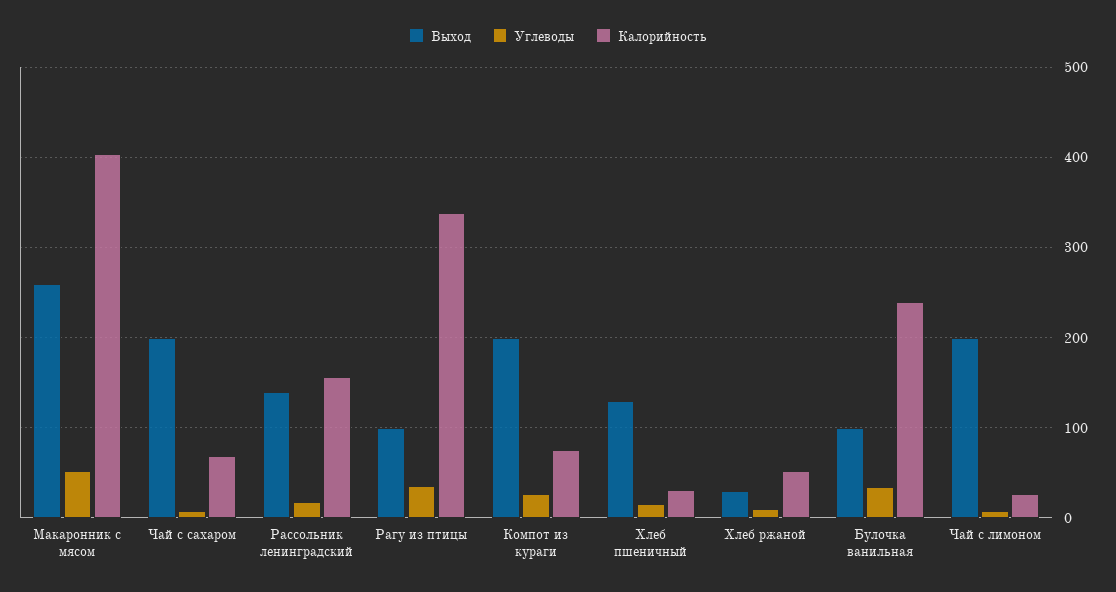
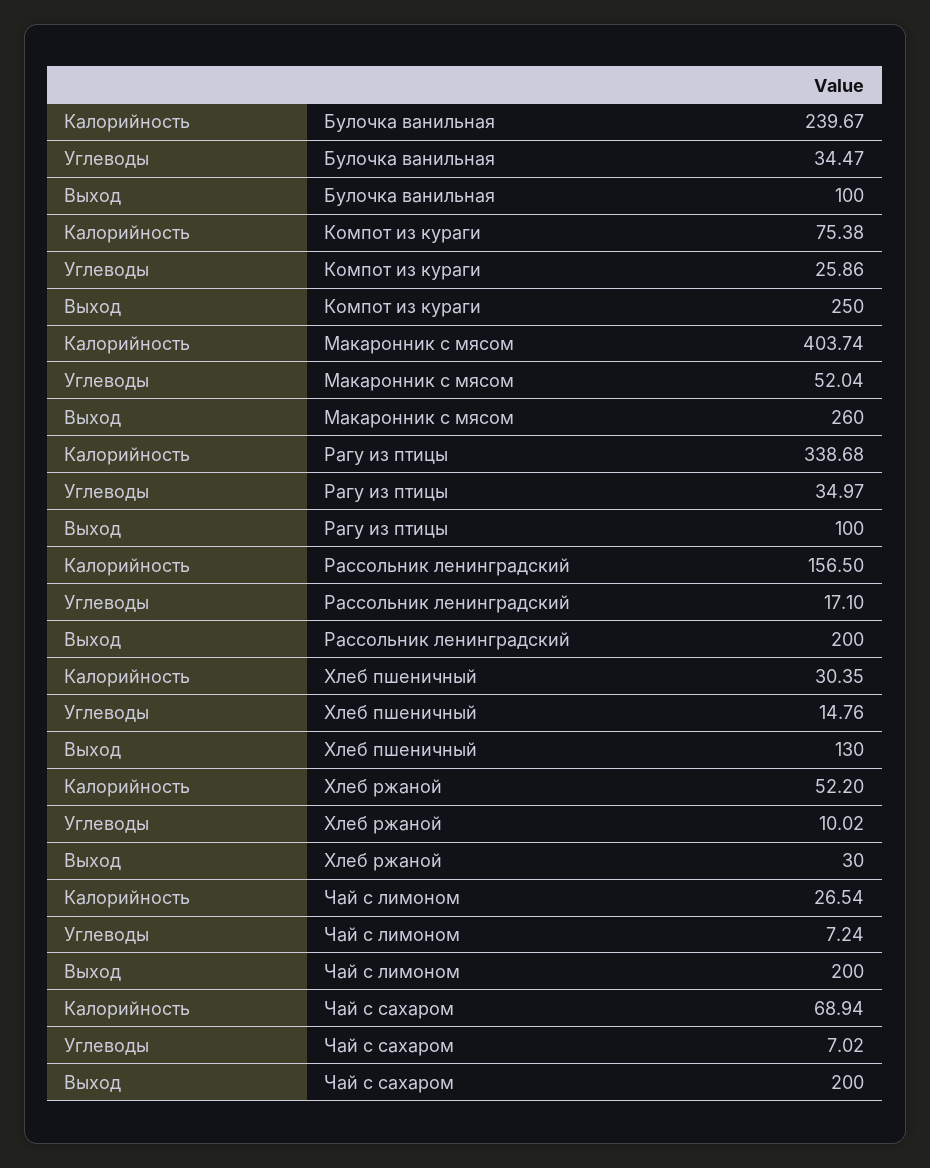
  {
    "Выход": {
      "Макаронник с мясом": 260,
      "Чай с сахаром": 200,
-     "Рассольник ленинградский": 140,
+     "Рассольник ленинградский": 200,
      "Рагу из птицы": 100,
-     "Компот из кураги": 200,
+     "Компот из кураги": 250,
      "Хлеб пшеничный": 130,
      "Хлеб ржаной": 30,
      "Булочка ванильная": 100,
      "Чай с лимоном": 200
    },
    "Углеводы": {
      "Макаронник с мясом": 52.04,
      "Чай с сахаром": 7.02,
      "Рассольник ленинградский": 17.1,
      "Рагу из птицы": 34.97,
      "Компот из кураги": 25.86,
      "Хлеб пшеничный": 14.76,
      "Хлеб ржаной": 10.02,
      "Булочка ванильная": 34.47,
      "Чай с лимоном": 7.24
    },
    "Калорийность": {
      "Макаронник с мясом": 403.74,
      "Чай с сахаром": 68.94,
      "Рассольник ленинградский": 156.5,
      "Рагу из птицы": 338.68,
      "Компот из кураги": 75.38,
      "Хлеб пшеничный": 30.35,
      "Хлеб ржаной": 52.2,
      "Булочка ванильная": 239.67,
      "Чай с лимоном": 26.54
    }
  }

